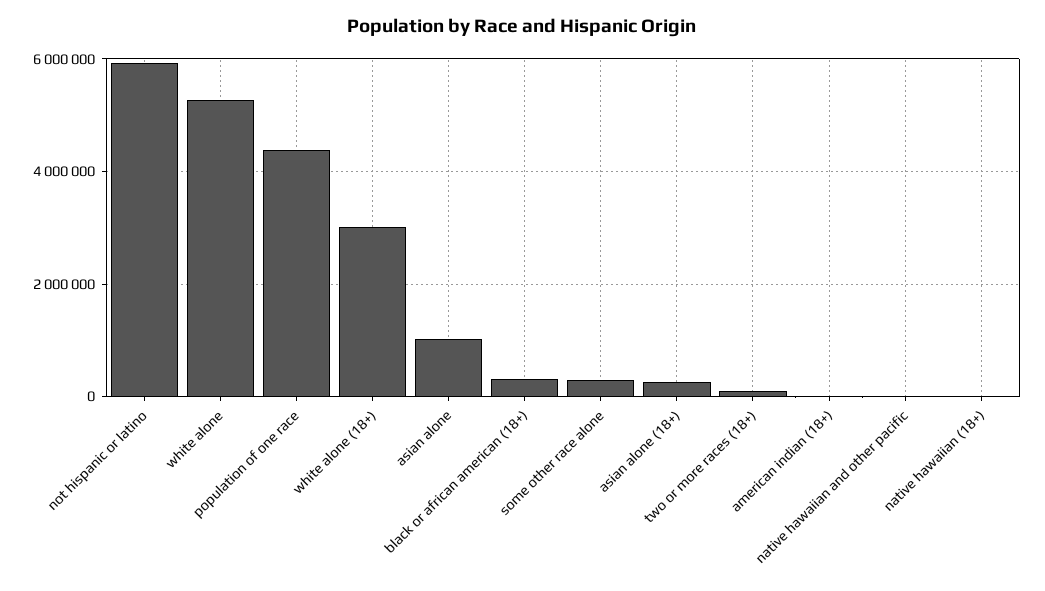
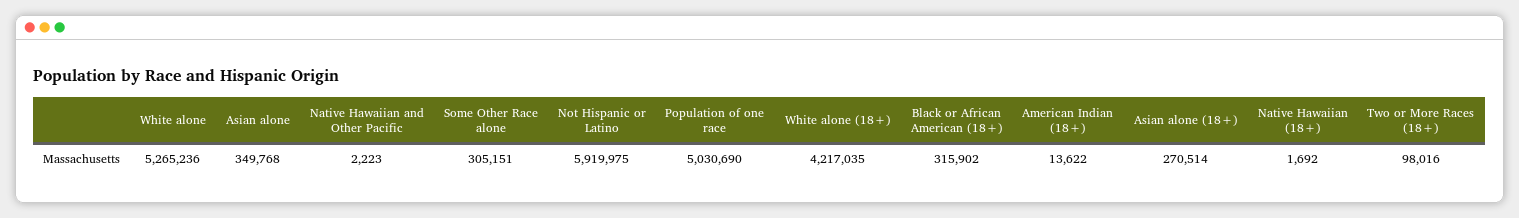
  {
    "not hispanic or latino": 5919975,
    "white alone": 5265236,
-   "population of one race": 4400000,
+   "population of one race": 5030690,
-   "white alone (18+)": 3000000,
+   "white alone (18+)": 4217035,
-   "asian alone": 1000000,
+   "asian alone": 349768,
    "black or african american (18+)": 315902,
    "some other race alone": 305151,
    "asian alone (18+)": 270514,
    "two or more races (18+)": 98016,
    "american indian (18+)": 13622,
    "native hawaiian and other pacific": 2223,
    "native hawaiian (18+)": 1692
  }

